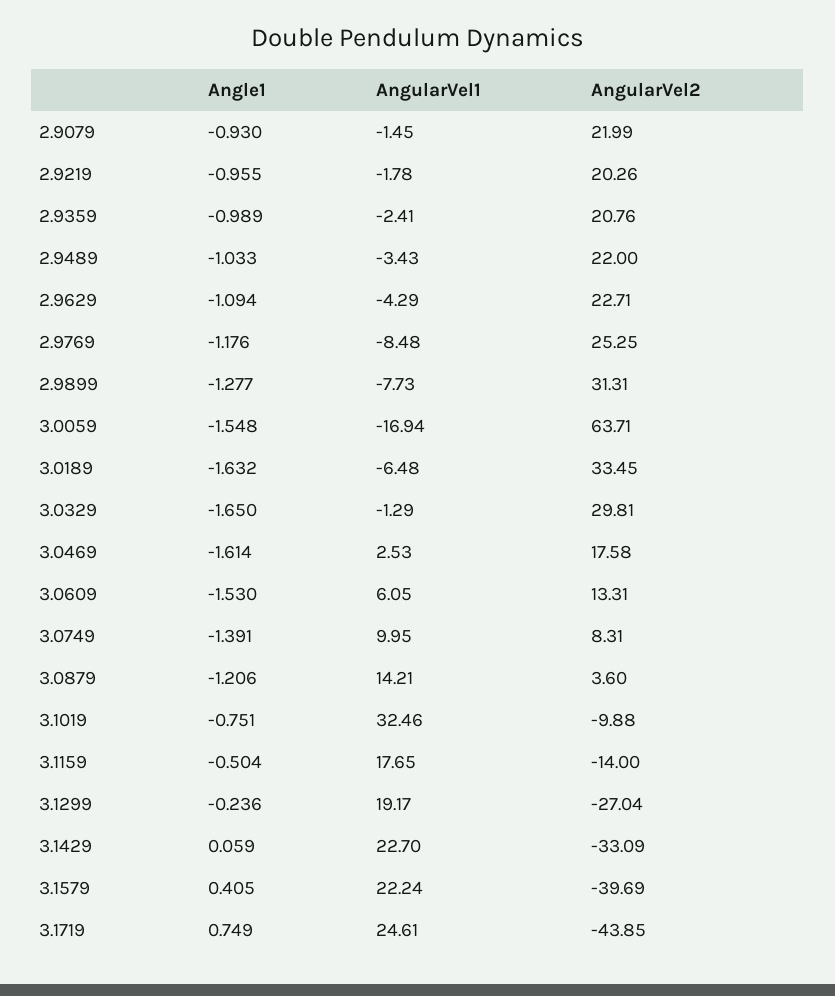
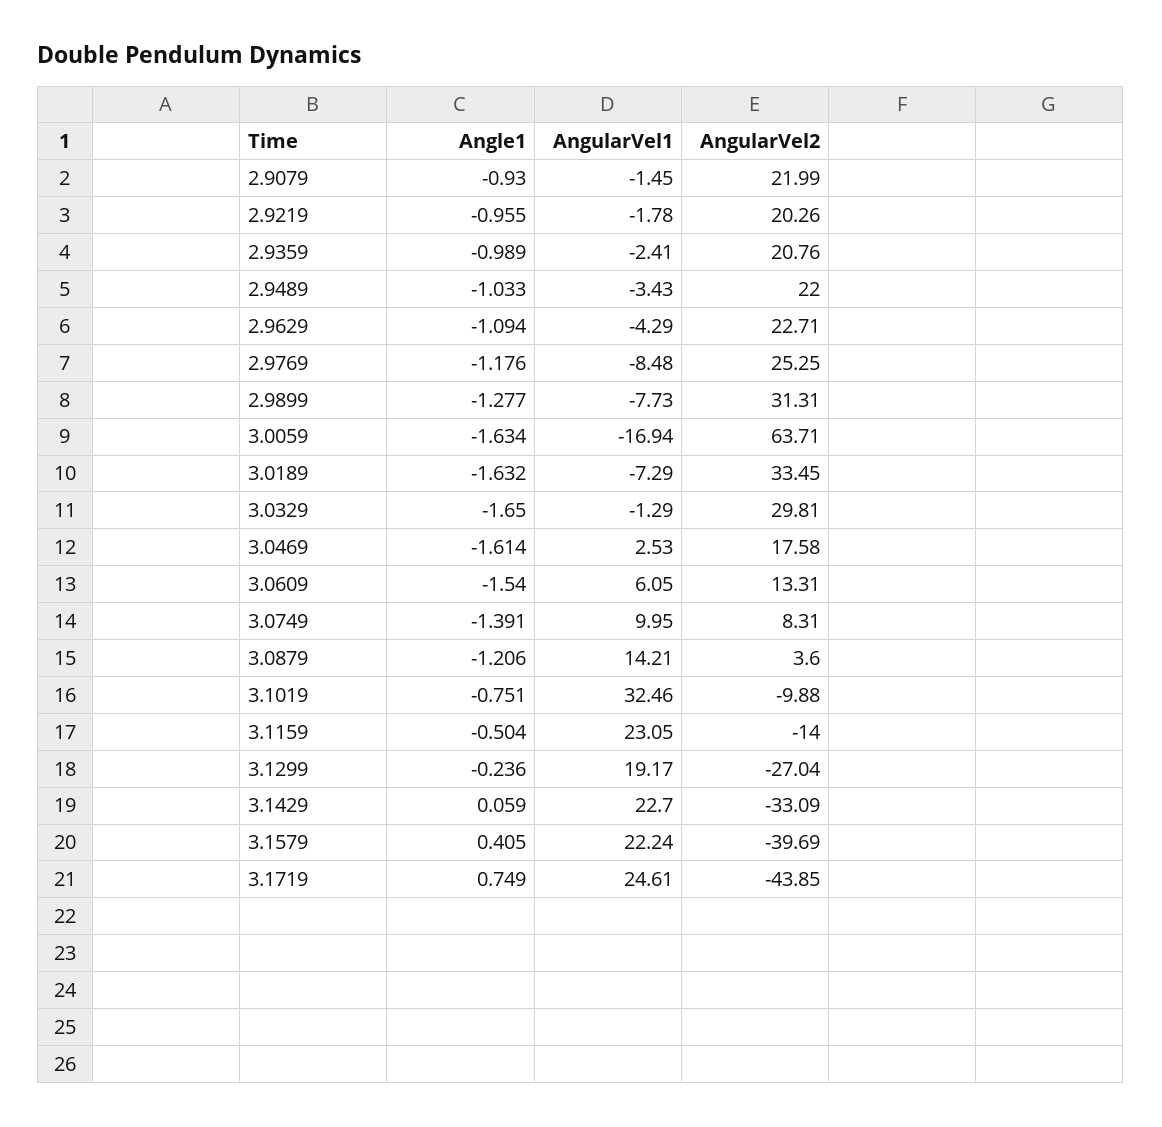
  {
    "Angle1": {
      "2.9079": -0.93,
      "2.9219": -0.955,
      "2.9359": -0.989,
      "2.9489": -1.033,
      "2.9629": -1.094,
      "2.9769": -1.176,
      "2.9899": -1.277,
-     "3.0059": -1.548,
+     "3.0059": -1.634,
      "3.0189": -1.632,
      "3.0329": -1.65,
      "3.0469": -1.614,
-     "3.0609": -1.53,
+     "3.0609": -1.54,
      "3.0749": -1.391,
      "3.0879": -1.206,
      "3.1019": -0.751,
      "3.1159": -0.504,
      "3.1299": -0.236,
      "3.1429": 0.059,
      "3.1579": 0.405,
      "3.1719": 0.749
    },
    "AngularVel1": {
      "2.9079": -1.45,
      "2.9219": -1.78,
      "2.9359": -2.41,
      "2.9489": -3.43,
      "2.9629": -4.29,
      "2.9769": -8.48,
      "2.9899": -7.73,
      "3.0059": -16.94,
-     "3.0189": -6.48,
+     "3.0189": -7.29,
      "3.0329": -1.29,
      "3.0469": 2.53,
      "3.0609": 6.05,
      "3.0749": 9.95,
      "3.0879": 14.21,
      "3.1019": 32.46,
-     "3.1159": 17.65,
+     "3.1159": 23.05,
      "3.1299": 19.17,
      "3.1429": 22.7,
      "3.1579": 22.24,
      "3.1719": 24.61
    },
    "AngularVel2": {
      "2.9079": 21.99,
      "2.9219": 20.26,
      "2.9359": 20.76,
      "2.9489": 22,
      "2.9629": 22.71,
      "2.9769": 25.25,
      "2.9899": 31.31,
      "3.0059": 63.71,
      "3.0189": 33.45,
      "3.0329": 29.81,
      "3.0469": 17.58,
      "3.0609": 13.31,
      "3.0749": 8.31,
      "3.0879": 3.6,
      "3.1019": -9.88,
      "3.1159": -14,
      "3.1299": -27.04,
      "3.1429": -33.09,
      "3.1579": -39.69,
      "3.1719": -43.85
    }
  }

